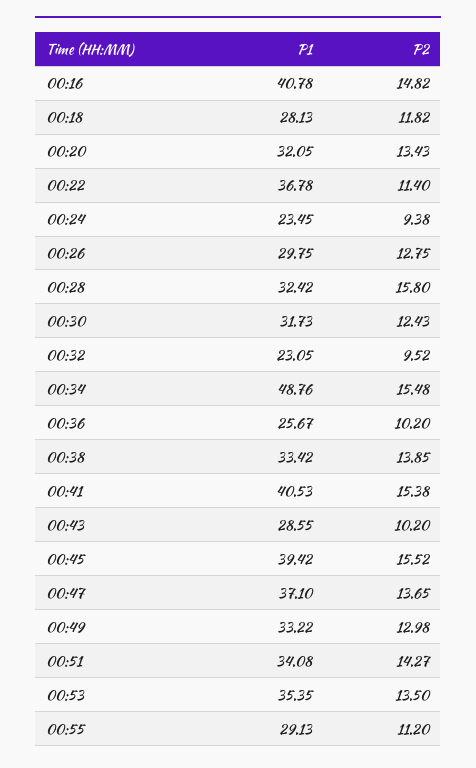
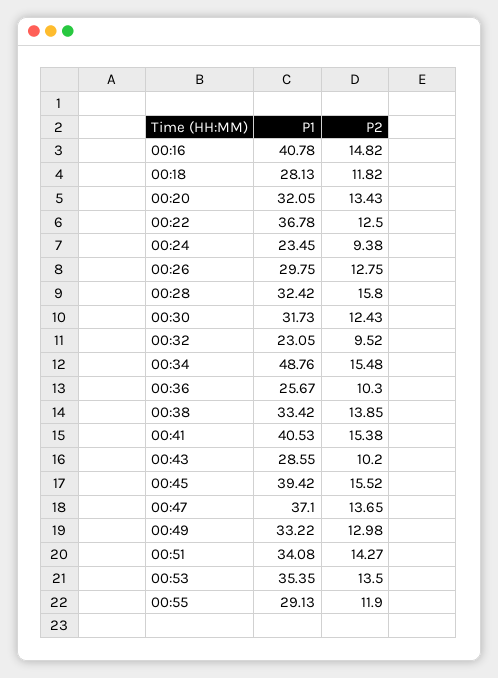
  {
    "P1": {
      "00:16": 40.78,
      "00:18": 28.13,
      "00:20": 32.05,
      "00:22": 36.78,
      "00:24": 23.45,
      "00:26": 29.75,
      "00:28": 32.42,
      "00:30": 31.73,
      "00:32": 23.05,
      "00:34": 48.76,
      "00:36": 25.67,
      "00:38": 33.42,
      "00:41": 40.53,
      "00:43": 28.55,
      "00:45": 39.42,
      "00:47": 37.1,
      "00:49": 33.22,
      "00:51": 34.08,
      "00:53": 35.35,
      "00:55": 29.13
    },
    "P2": {
      "00:16": 14.82,
      "00:18": 11.82,
      "00:20": 13.43,
-     "00:22": 11.4,
+     "00:22": 12.5,
      "00:24": 9.38,
      "00:26": 12.75,
      "00:28": 15.8,
      "00:30": 12.43,
      "00:32": 9.52,
      "00:34": 15.48,
-     "00:36": 10.2,
+     "00:36": 10.3,
      "00:38": 13.85,
      "00:41": 15.38,
      "00:43": 10.2,
      "00:45": 15.52,
      "00:47": 13.65,
      "00:49": 12.98,
      "00:51": 14.27,
      "00:53": 13.5,
-     "00:55": 11.2
+     "00:55": 11.9
    }
  }

